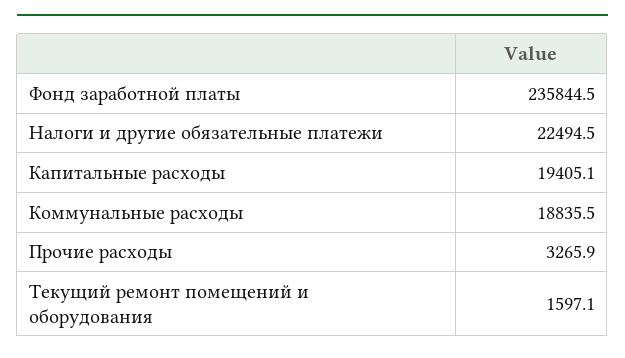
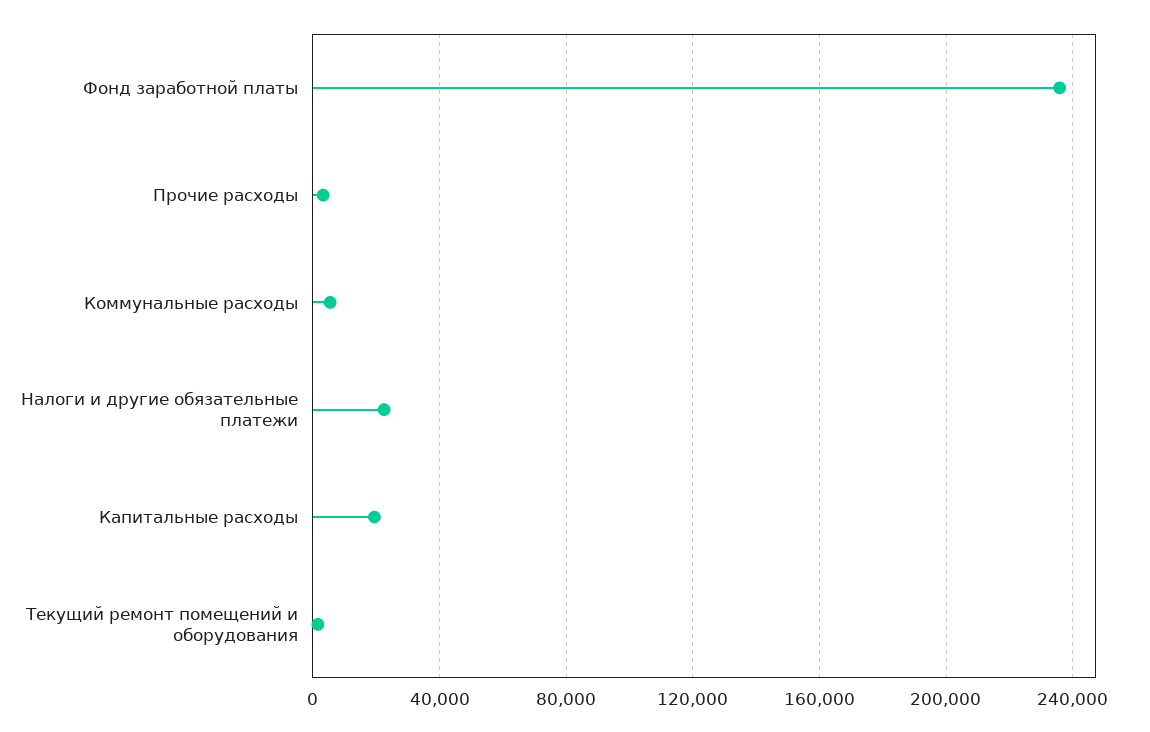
  {
    "Фонд заработной платы": 235844.5,
    "Налоги и другие обязательные платежи": 22494.5,
    "Капитальные расходы": 19405.1,
-   "Коммунальные расходы": 18835.5,
+   "Коммунальные расходы": 5000,
    "Прочие расходы": 3265.9,
    "Текущий ремонт помещений и оборудования": 1597.1
  }

